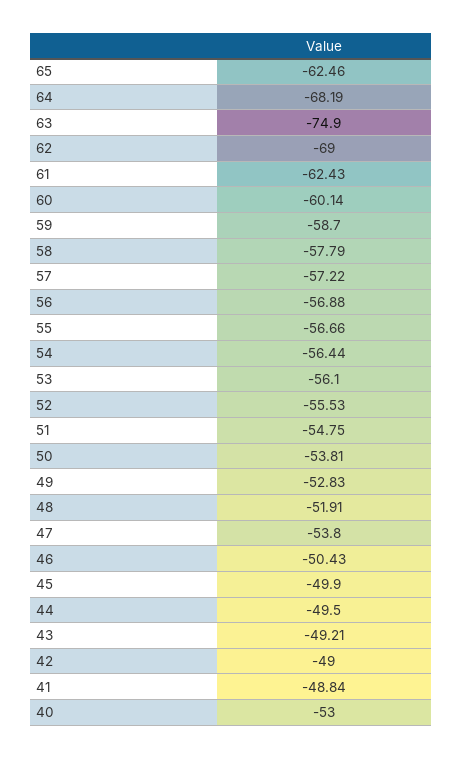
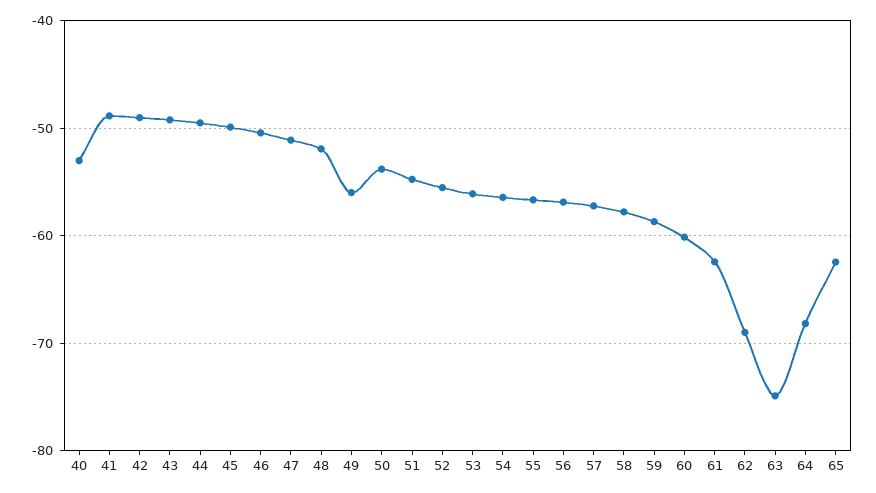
  {
    "65": -62.46,
    "64": -68.19,
    "63": -74.9,
    "62": -69,
    "61": -62.43,
    "60": -60.14,
    "59": -58.7,
    "58": -57.79,
    "57": -57.22,
    "56": -56.88,
    "55": -56.66,
    "54": -56.44,
    "53": -56.1,
    "52": -55.53,
    "51": -54.75,
    "50": -53.81,
-   "49": -52.83,
+   "49": -56,
    "48": -51.91,
-   "47": -53.8,
+   "47": -51,
    "46": -50.43,
    "45": -49.9,
    "44": -49.5,
    "43": -49.21,
    "42": -49,
    "41": -48.84,
    "40": -53
  }

